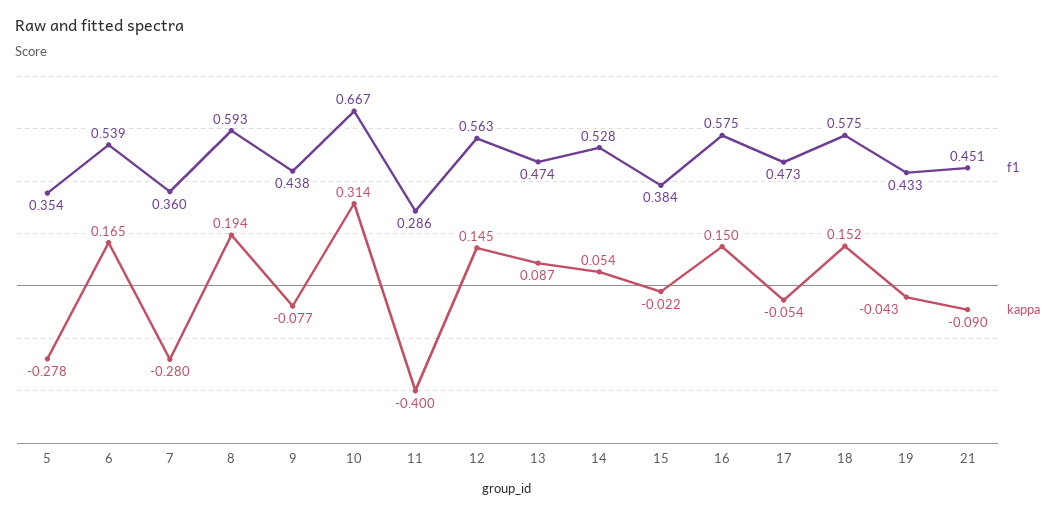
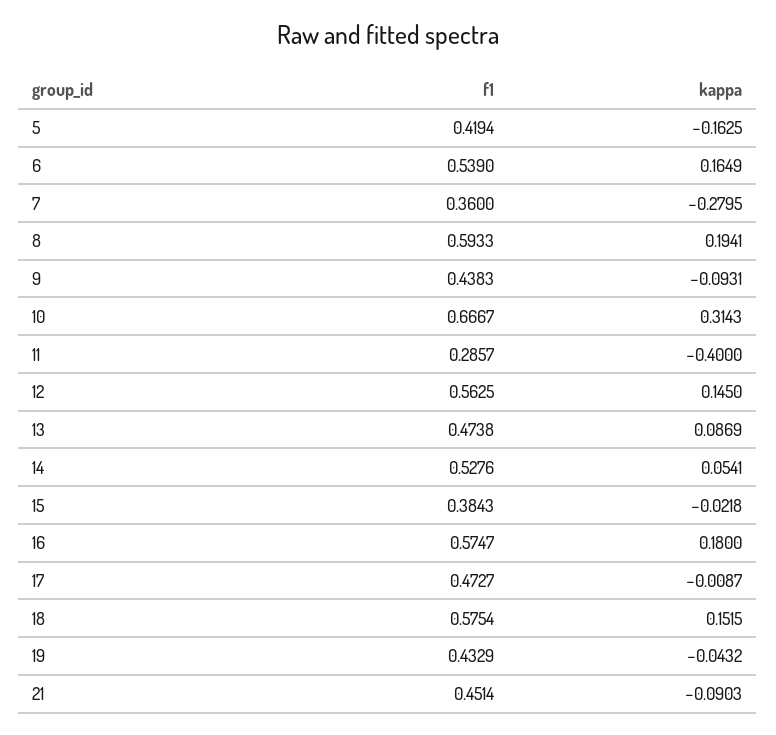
  {
    "f1": {
-     "5": 0.354,
+     "5": 0.4194,
      "6": 0.539,
      "7": 0.36,
      "8": 0.5933,
      "9": 0.4383,
      "10": 0.6667,
      "11": 0.2857,
      "12": 0.5625,
      "13": 0.4738,
      "14": 0.5276,
      "15": 0.3843,
      "16": 0.5747,
      "17": 0.4727,
      "18": 0.5754,
      "19": 0.4329,
      "21": 0.4514
    },
    "kappa": {
-     "5": -0.278,
+     "5": -0.1625,
      "6": 0.1649,
      "7": -0.2795,
      "8": 0.1941,
-     "9": -0.077,
+     "9": -0.0931,
      "10": 0.3143,
      "11": -0.4,
      "12": 0.145,
      "13": 0.0869,
      "14": 0.0541,
      "15": -0.0218,
-     "16": 0.15,
+     "16": 0.18,
-     "17": -0.054,
+     "17": -0.0087,
      "18": 0.1515,
      "19": -0.0432,
      "21": -0.0903
    }
  }

